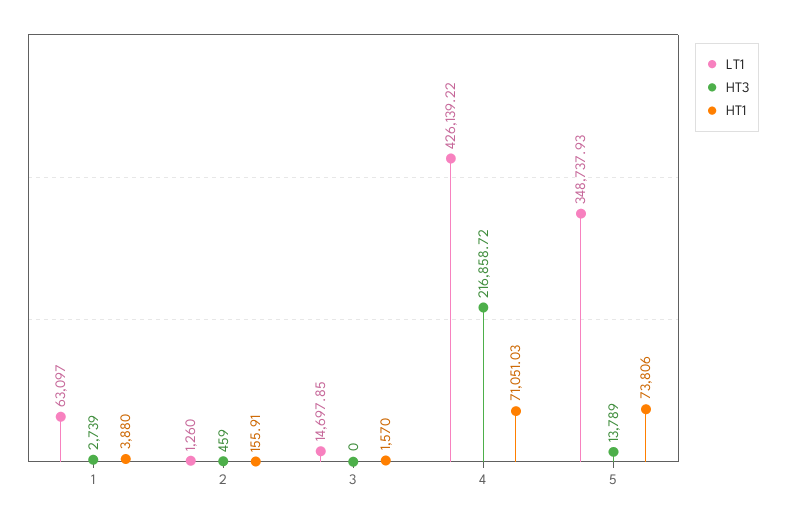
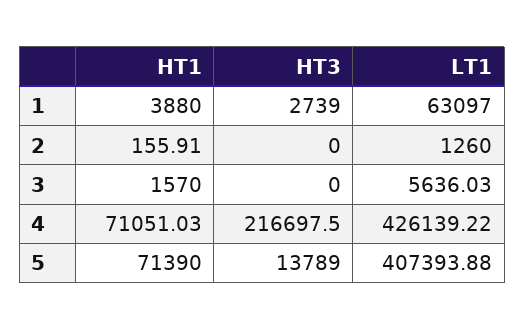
  {
    "LT1": {
      "1": 63097,
      "2": 1260,
-     "3": 14697.85,
+     "3": 5636.03,
      "4": 426139.22,
-     "5": 348737.93
+     "5": 407393.88
    },
    "HT3": {
      "1": 2739,
-     "2": 459,
+     "2": 0,
      "3": 0,
-     "4": 216858.72,
+     "4": 216697.5,
      "5": 13789
    },
    "HT1": {
      "1": 3880,
      "2": 155.91,
      "3": 1570,
      "4": 71051.03,
-     "5": 73806
+     "5": 71390
    }
  }

